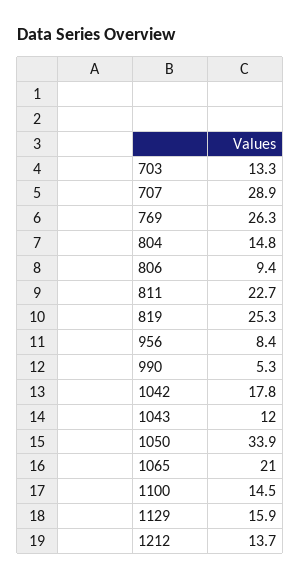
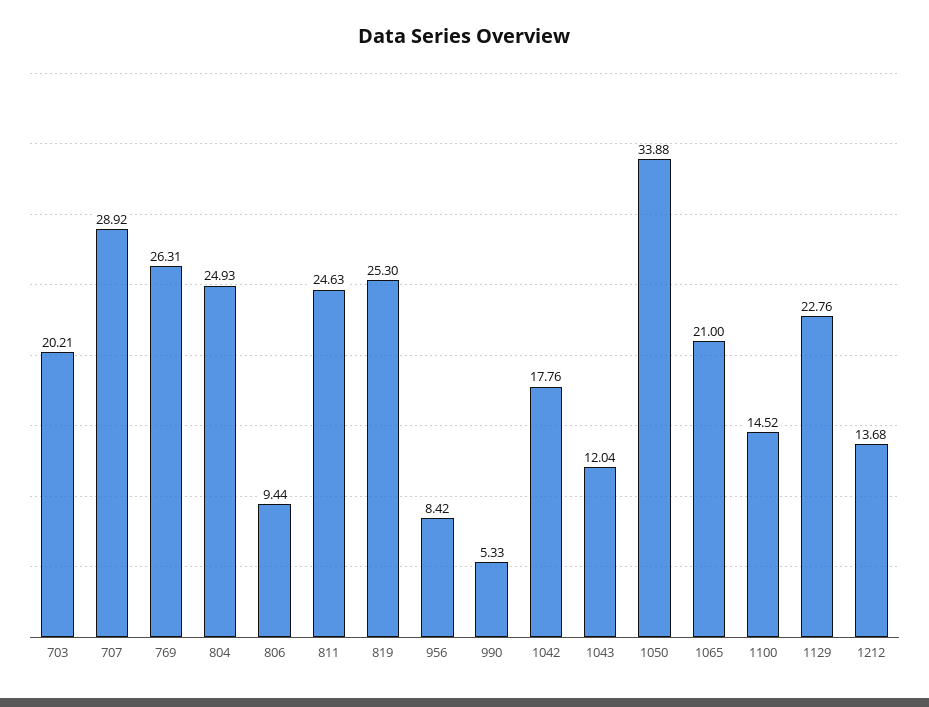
  {
-   "703": 13.3,
+   "703": 20.21,
    "707": 28.92,
    "769": 26.31,
-   "804": 14.8,
+   "804": 24.93,
    "806": 9.44,
-   "811": 22.7,
+   "811": 24.63,
    "819": 25.3,
    "956": 8.42,
    "990": 5.33,
    "1042": 17.76,
    "1043": 12.04,
    "1050": 33.88,
    "1065": 21,
    "1100": 14.52,
-   "1129": 15.9,
+   "1129": 22.76,
    "1212": 13.68
  }

